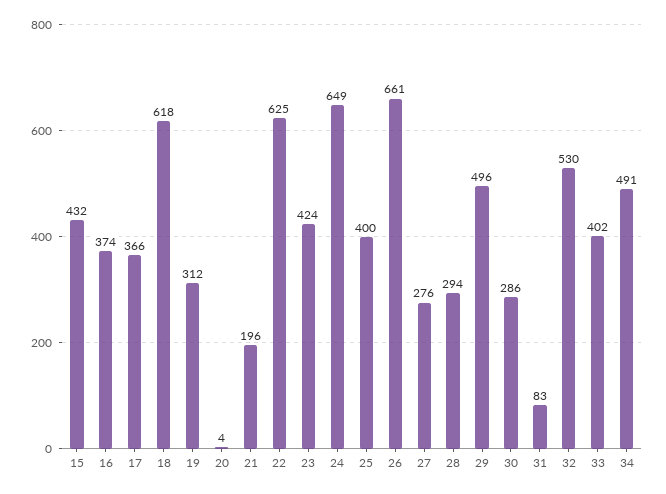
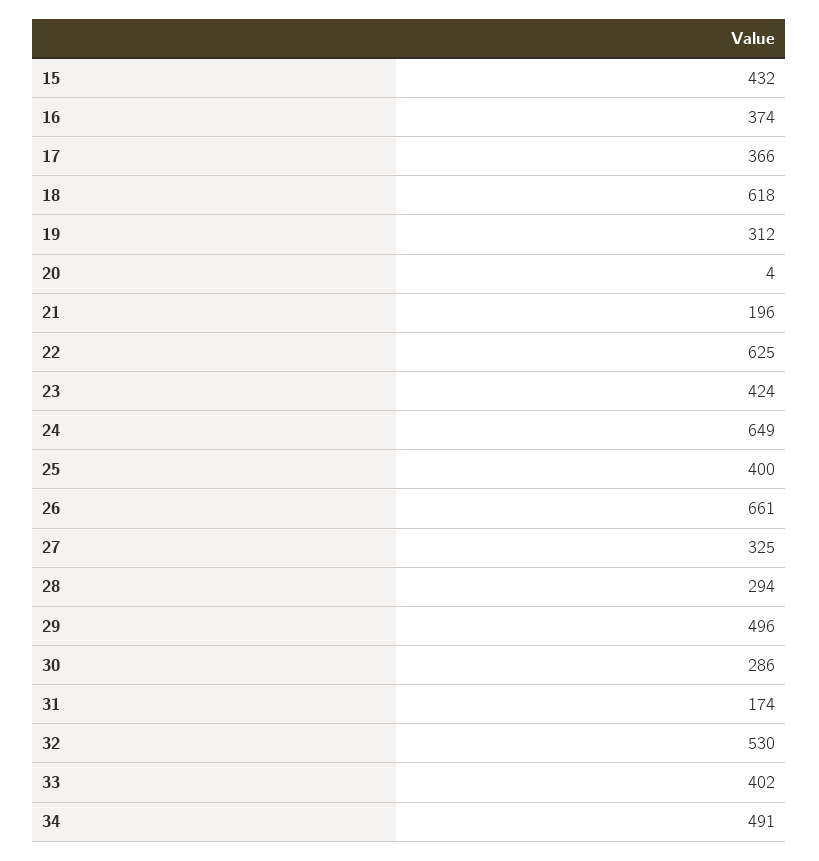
  {
    "15": 432,
    "16": 374,
    "17": 366,
    "18": 618,
    "19": 312,
    "20": 4,
    "21": 196,
    "22": 625,
    "23": 424,
    "24": 649,
    "25": 400,
    "26": 661,
-   "27": 276,
+   "27": 325,
    "28": 294,
    "29": 496,
    "30": 286,
-   "31": 83,
+   "31": 174,
    "32": 530,
    "33": 402,
    "34": 491
  }

